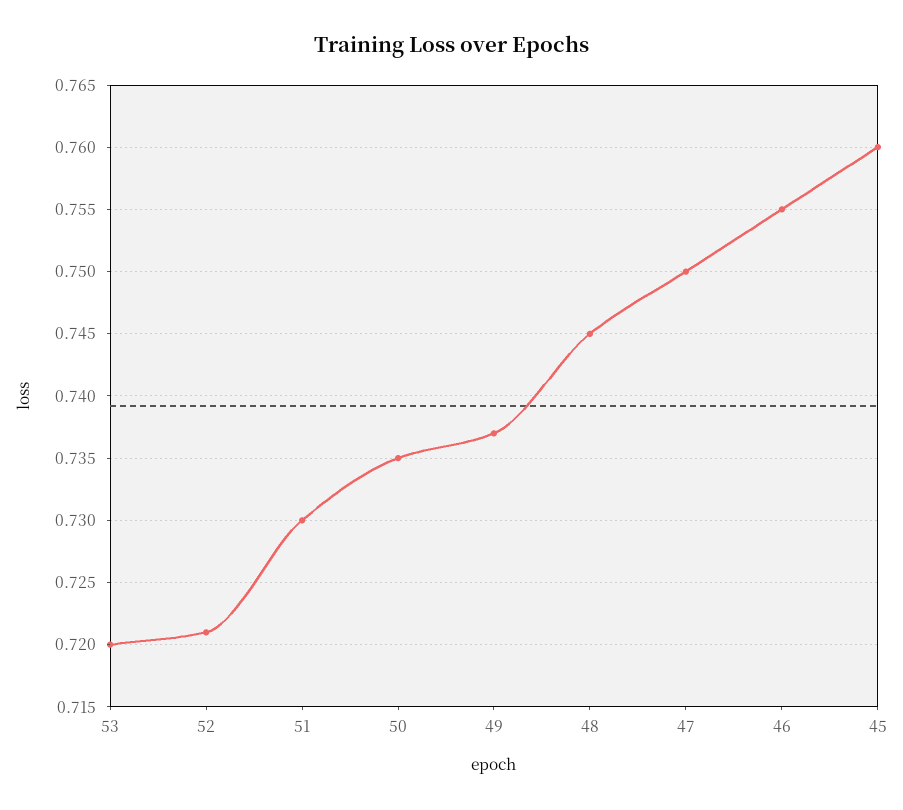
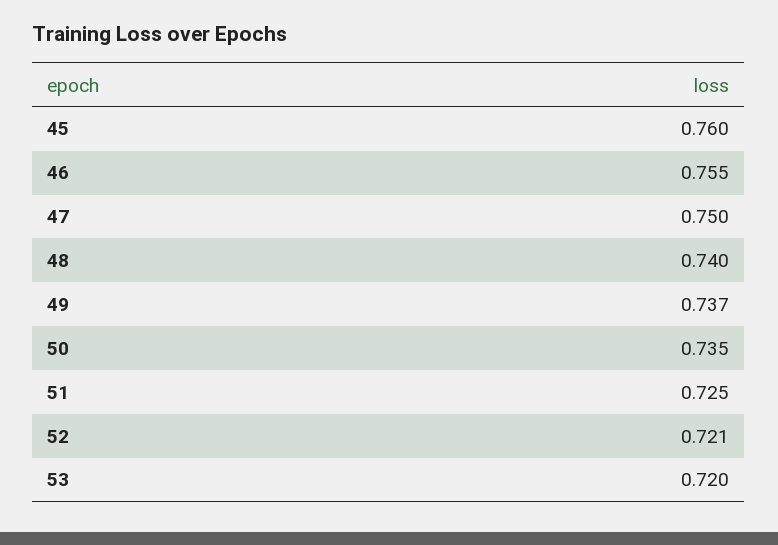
  {
    "53": 0.72,
    "52": 0.721,
-   "51": 0.73,
+   "51": 0.725,
    "50": 0.735,
    "49": 0.737,
-   "48": 0.745,
+   "48": 0.74,
    "47": 0.75,
    "46": 0.755,
    "45": 0.76
  }

